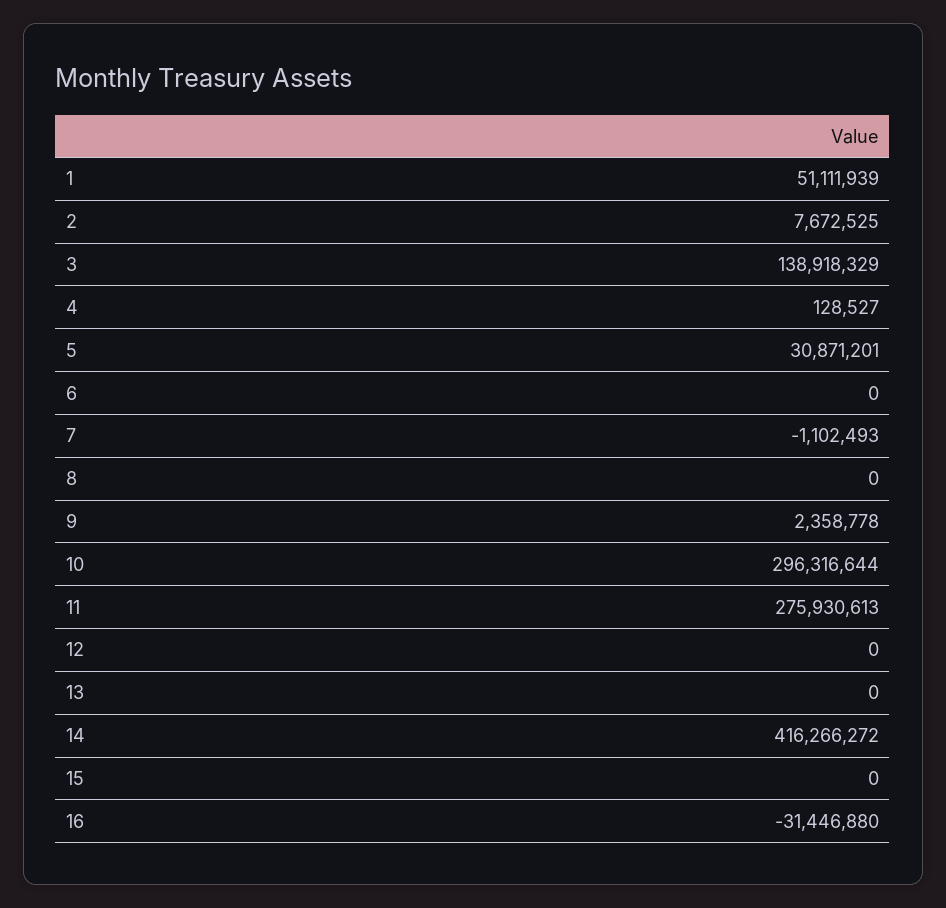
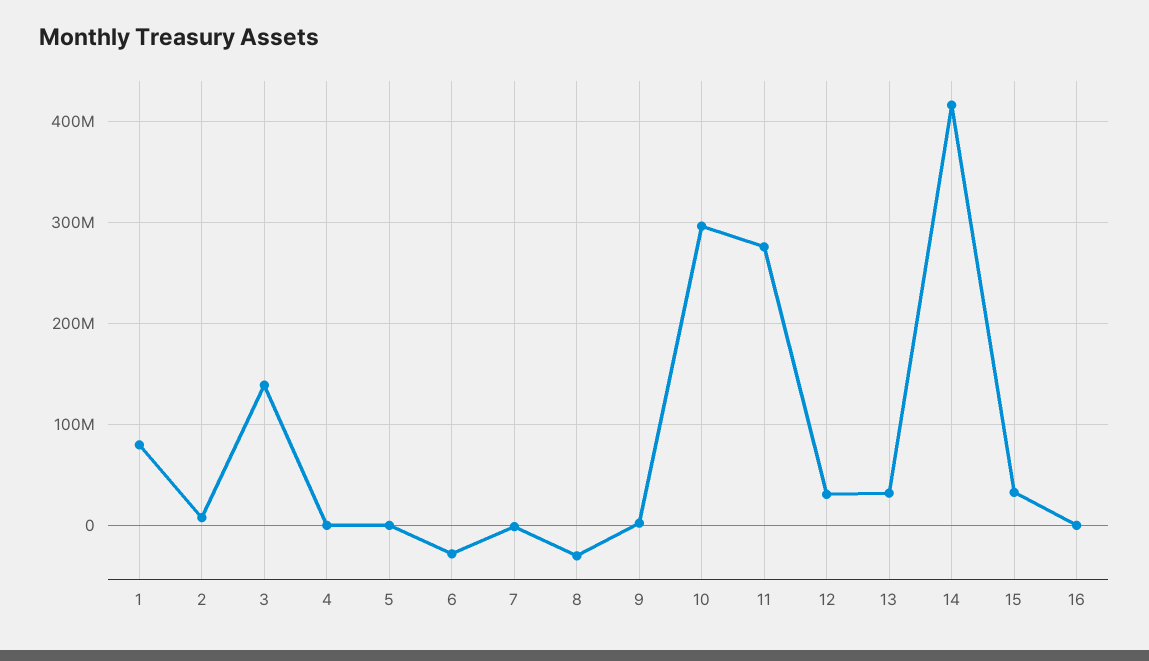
  {
-   "1": 51111939,
+   "1": 80000000,
    "2": 7672525,
    "3": 138918329,
    "4": 128527,
-   "5": 30871201,
+   "5": 0,
-   "6": 0,
+   "6": -30000000,
    "7": -1102493,
-   "8": 0,
+   "8": -30000000,
    "9": 2358778,
    "10": 296316644,
    "11": 275930613,
-   "12": 0,
+   "12": 30000000,
-   "13": 0,
+   "13": 30000000,
    "14": 416266272,
-   "15": 0,
+   "15": 30000000,
-   "16": -31446880
+   "16": 0
  }

